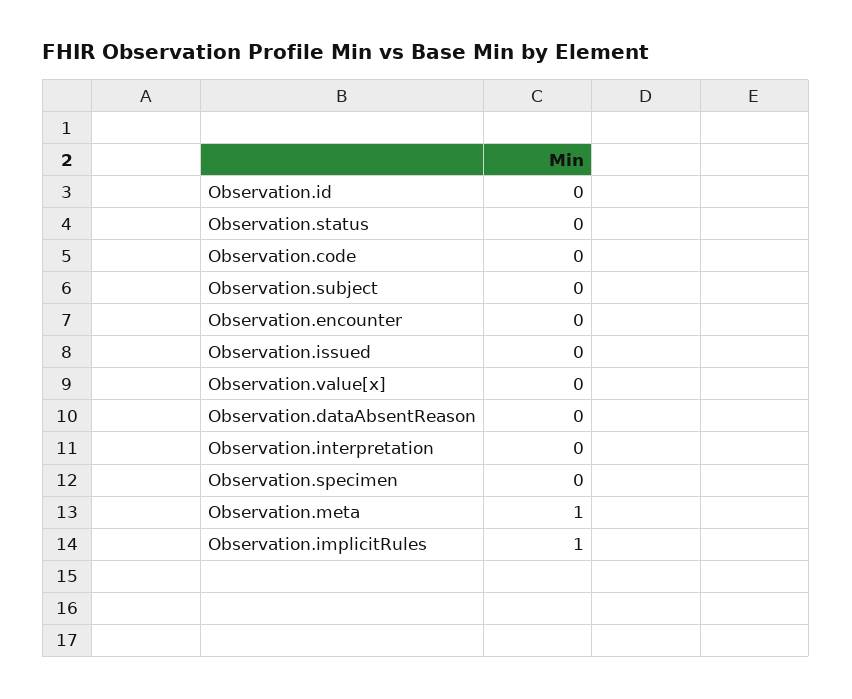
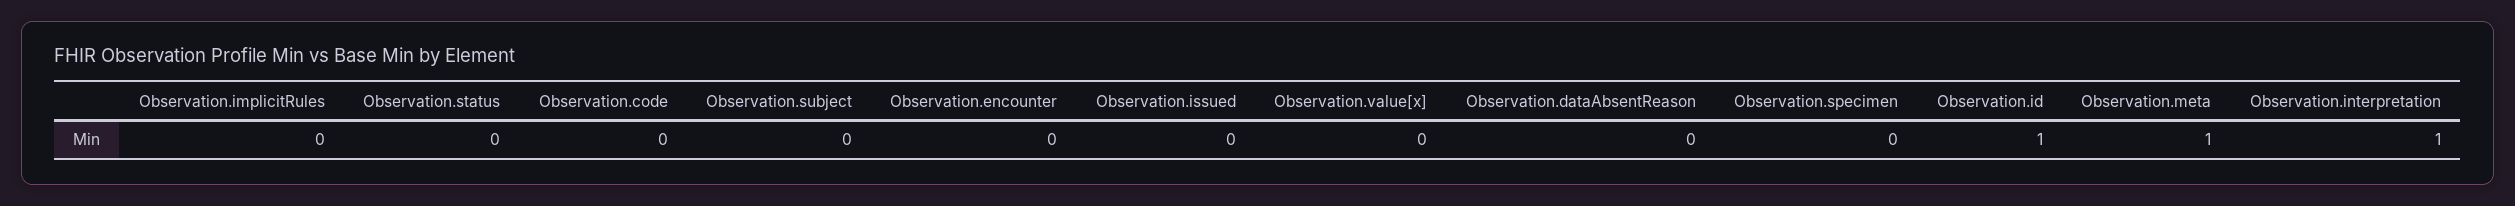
  {
-   "Observation.id": 0,
+   "Observation.id": 1,
    "Observation.status": 0,
    "Observation.code": 0,
    "Observation.subject": 0,
    "Observation.encounter": 0,
    "Observation.issued": 0,
    "Observation.value[x]": 0,
    "Observation.dataAbsentReason": 0,
-   "Observation.interpretation": 0,
+   "Observation.interpretation": 1,
    "Observation.specimen": 0,
    "Observation.meta": 1,
-   "Observation.implicitRules": 1
+   "Observation.implicitRules": 0
  }

